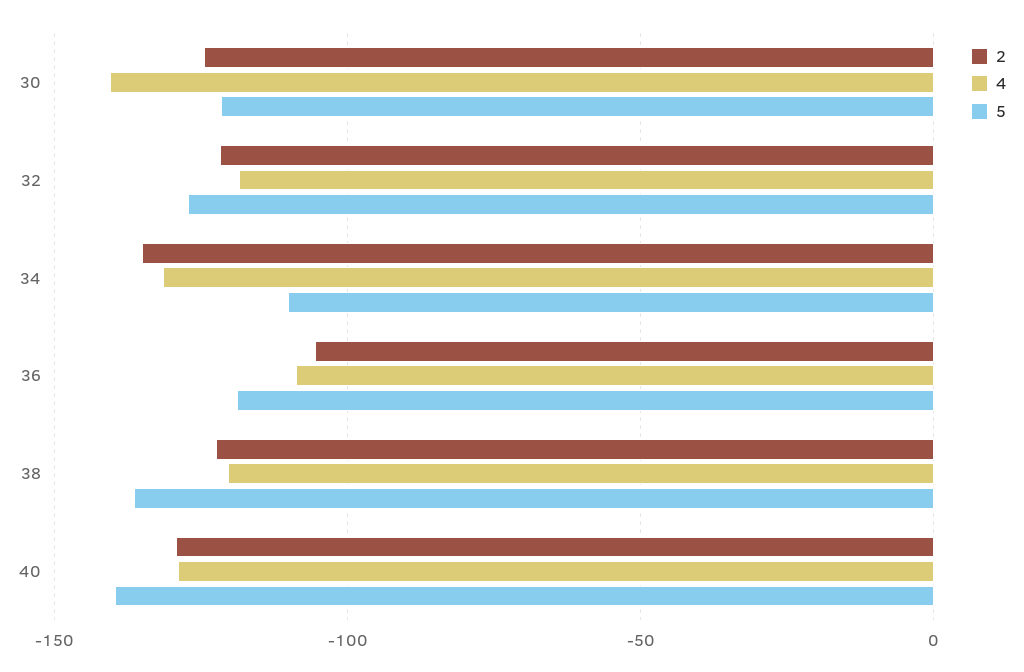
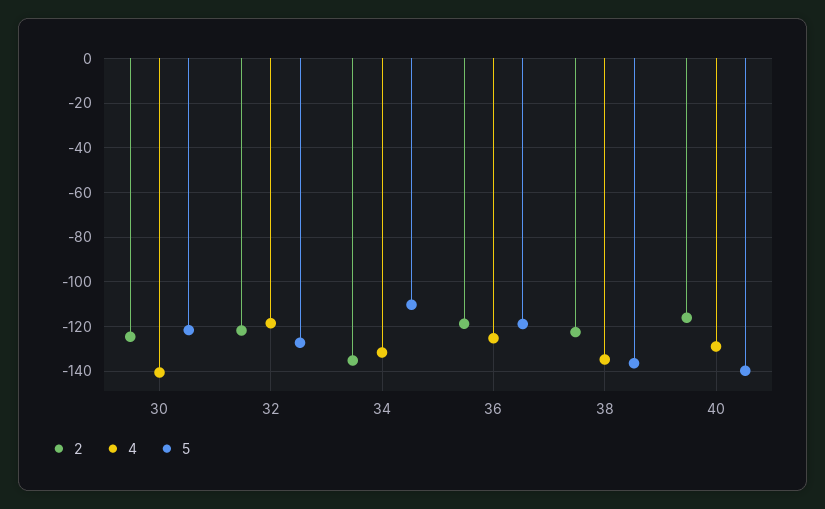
  {
    "2": {
      "30": -125,
      "32": -120,
      "34": -135,
-     "36": -105,
+     "36": -120,
      "38": -125,
-     "40": -130
+     "40": -115
    },
    "4": {
      "30": -140,
      "32": -120,
      "34": -130,
-     "36": -110,
+     "36": -125,
-     "38": -120,
+     "38": -135,
      "40": -130
    },
    "5": {
      "30": -120,
      "32": -125,
      "34": -110,
      "36": -120,
      "38": -135,
      "40": -140
    }
  }

